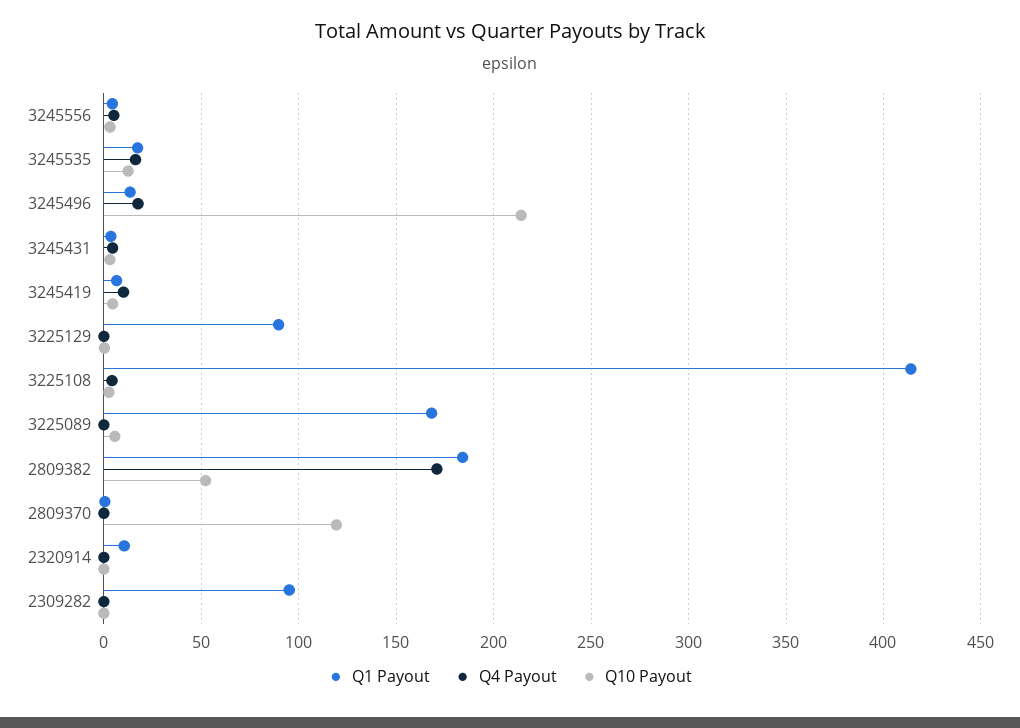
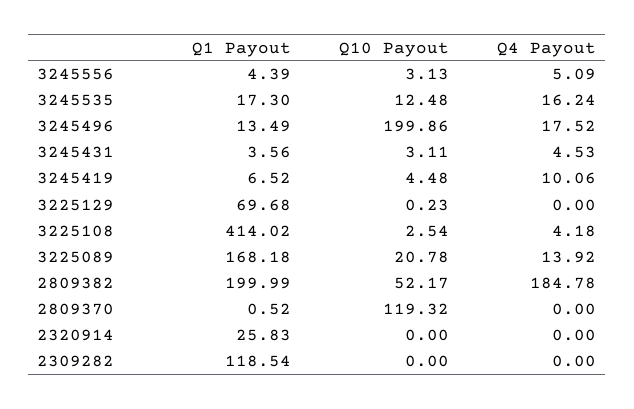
  {
    "Q1 Payout": {
      "3245556": 4.39,
      "3245535": 17.3,
      "3245496": 13.49,
      "3245431": 3.56,
      "3245419": 6.52,
-     "3225129": 90,
+     "3225129": 69.68,
      "3225108": 414.02,
      "3225089": 168.18,
-     "2809382": 185,
+     "2809382": 199.99,
      "2809370": 0.52,
-     "2320914": 10,
+     "2320914": 25.83,
-     "2309282": 95
+     "2309282": 118.54
    },
    "Q4 Payout": {
      "3245556": 5.09,
      "3245535": 16.24,
      "3245496": 17.52,
      "3245431": 4.53,
      "3245419": 10.06,
      "3225129": 0,
      "3225108": 4.18,
-     "3225089": 0,
+     "3225089": 13.92,
-     "2809382": 170,
+     "2809382": 184.78,
      "2809370": 0,
      "2320914": 0,
      "2309282": 0
    },
    "Q10 Payout": {
      "3245556": 3.13,
      "3245535": 12.48,
-     "3245496": 215,
+     "3245496": 199.86,
      "3245431": 3.11,
      "3245419": 4.48,
      "3225129": 0.23,
      "3225108": 2.54,
-     "3225089": 5,
+     "3225089": 20.78,
      "2809382": 52.17,
      "2809370": 119.32,
      "2320914": 0,
      "2309282": 0
    }
  }

